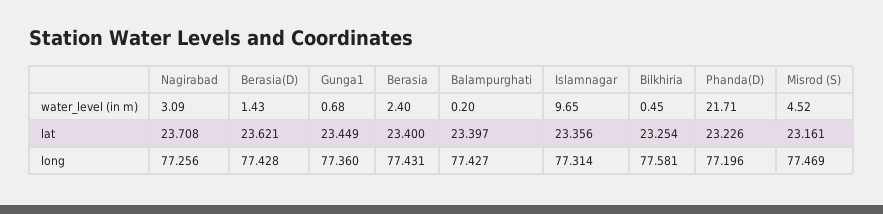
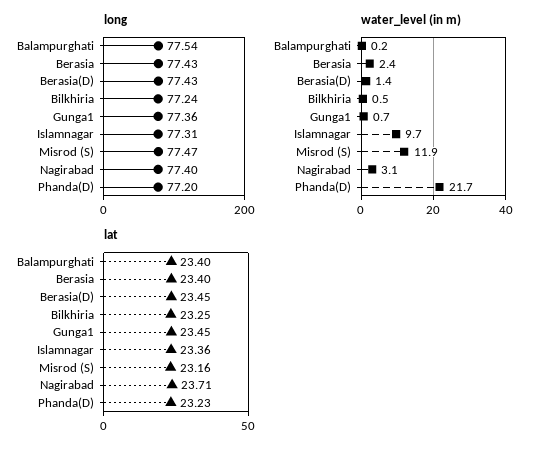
  {
    "water_level (in m)": {
      "Nagirabad": 3.09,
      "Berasia(D)": 1.43,
      "Gunga1": 0.68,
      "Berasia": 2.4,
      "Balampurghati": 0.2,
      "Islamnagar": 9.65,
      "Bilkhiria": 0.45,
      "Phanda(D)": 21.71,
-     "Misrod (S)": 4.52
+     "Misrod (S)": 11.9
    },
    "lat": {
      "Nagirabad": 23.708,
-     "Berasia(D)": 23.621,
+     "Berasia(D)": 23.45,
      "Gunga1": 23.449,
      "Berasia": 23.4,
      "Balampurghati": 23.397,
      "Islamnagar": 23.356,
      "Bilkhiria": 23.254,
      "Phanda(D)": 23.226,
      "Misrod (S)": 23.161
    },
    "long": {
-     "Nagirabad": 77.256,
+     "Nagirabad": 77.4,
      "Berasia(D)": 77.428,
      "Gunga1": 77.36,
      "Berasia": 77.431,
-     "Balampurghati": 77.427,
+     "Balampurghati": 77.54,
      "Islamnagar": 77.314,
-     "Bilkhiria": 77.581,
+     "Bilkhiria": 77.24,
      "Phanda(D)": 77.196,
      "Misrod (S)": 77.469
    }
  }

